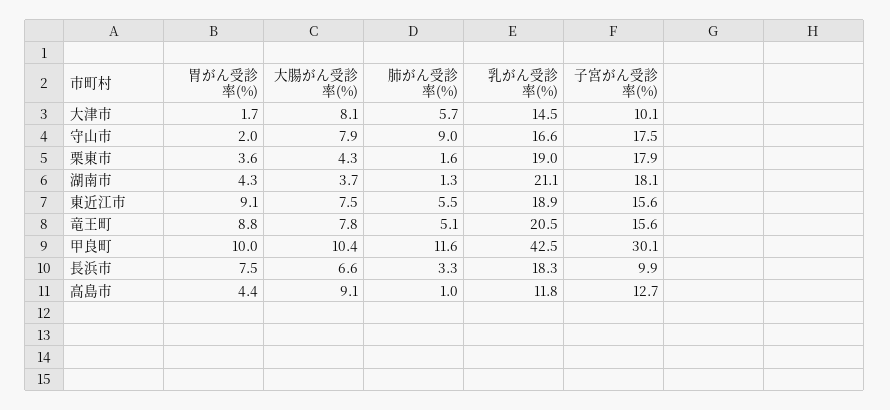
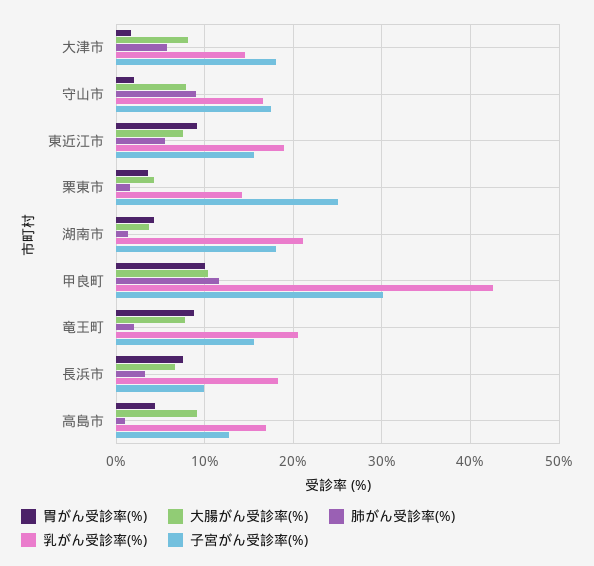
  {
    "胃がん受診率(%)": {
      "大津市": 1.7,
      "守山市": 2,
      "栗東市": 3.6,
      "湖南市": 4.3,
      "東近江市": 9.1,
      "竜王町": 8.8,
      "甲良町": 10,
      "長浜市": 7.5,
      "高島市": 4.4
    },
    "大腸がん受診率(%)": {
      "大津市": 8.1,
      "守山市": 7.9,
      "栗東市": 4.3,
      "湖南市": 3.7,
      "東近江市": 7.5,
      "竜王町": 7.8,
      "甲良町": 10.4,
      "長浜市": 6.6,
      "高島市": 9.1
    },
    "肺がん受診率(%)": {
      "大津市": 5.7,
      "守山市": 9,
      "栗東市": 1.6,
      "湖南市": 1.3,
      "東近江市": 5.5,
-     "竜王町": 5.1,
+     "竜王町": 2,
      "甲良町": 11.6,
      "長浜市": 3.3,
      "高島市": 1
    },
    "乳がん受診率(%)": {
      "大津市": 14.5,
      "守山市": 16.6,
-     "栗東市": 19,
+     "栗東市": 14,
      "湖南市": 21.1,
      "東近江市": 18.9,
      "竜王町": 20.5,
      "甲良町": 42.5,
      "長浜市": 18.3,
-     "高島市": 11.8
+     "高島市": 17
    },
    "子宮がん受診率(%)": {
-     "大津市": 10.1,
+     "大津市": 18,
      "守山市": 17.5,
-     "栗東市": 17.9,
+     "栗東市": 25,
      "湖南市": 18.1,
      "東近江市": 15.6,
      "竜王町": 15.6,
      "甲良町": 30.1,
      "長浜市": 9.9,
      "高島市": 12.7
    }
  }

